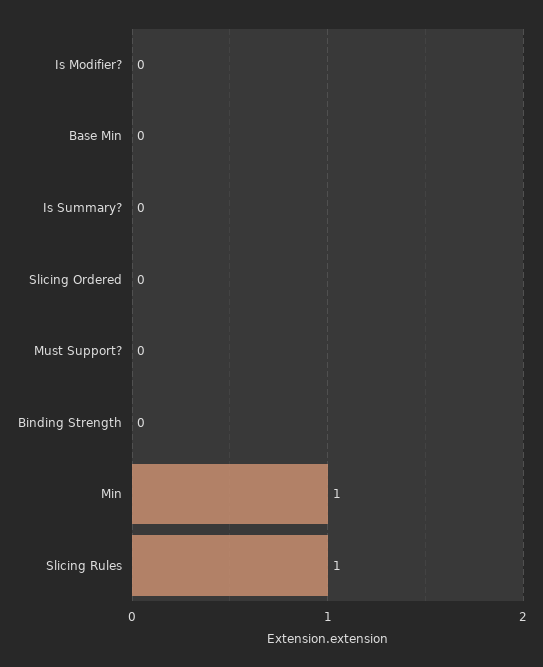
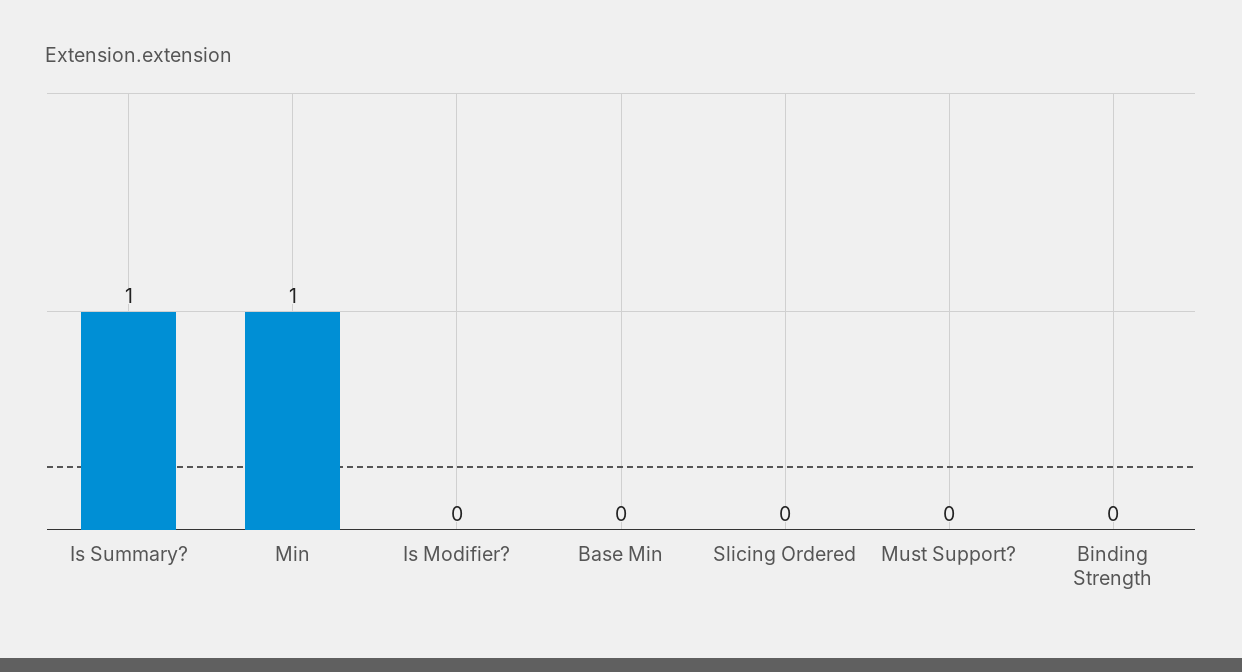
  {
    "Is Modifier?": 0,
    "Base Min": 0,
-   "Is Summary?": 0,
+   "Is Summary?": 1,
    "Slicing Ordered": 0,
    "Must Support?": 0,
    "Binding Strength": 0,
-   "Min": 1,
+   "Min": 1
-   "Slicing Rules": 1
  }

